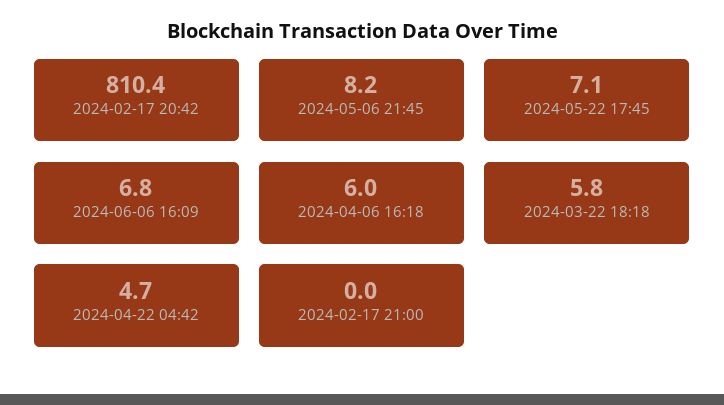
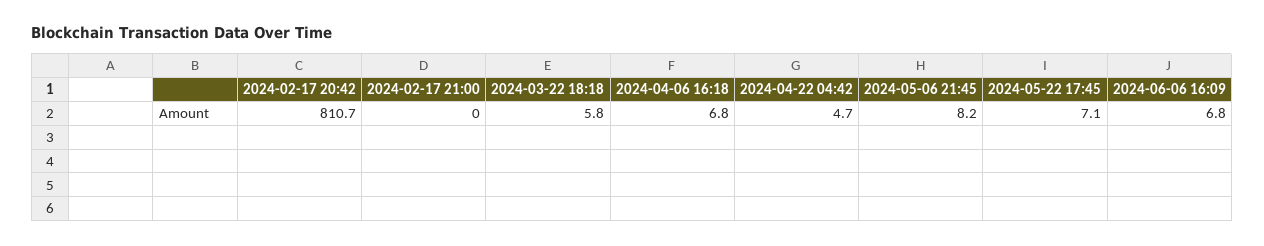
  {
-   "2024-02-17 20:42": 810.4,
+   "2024-02-17 20:42": 810.7,
    "2024-05-06 21:45": 8.2,
    "2024-05-22 17:45": 7.1,
    "2024-06-06 16:09": 6.8,
-   "2024-04-06 16:18": 6,
+   "2024-04-06 16:18": 6.8,
    "2024-03-22 18:18": 5.8,
    "2024-04-22 04:42": 4.7,
    "2024-02-17 21:00": 0
  }

